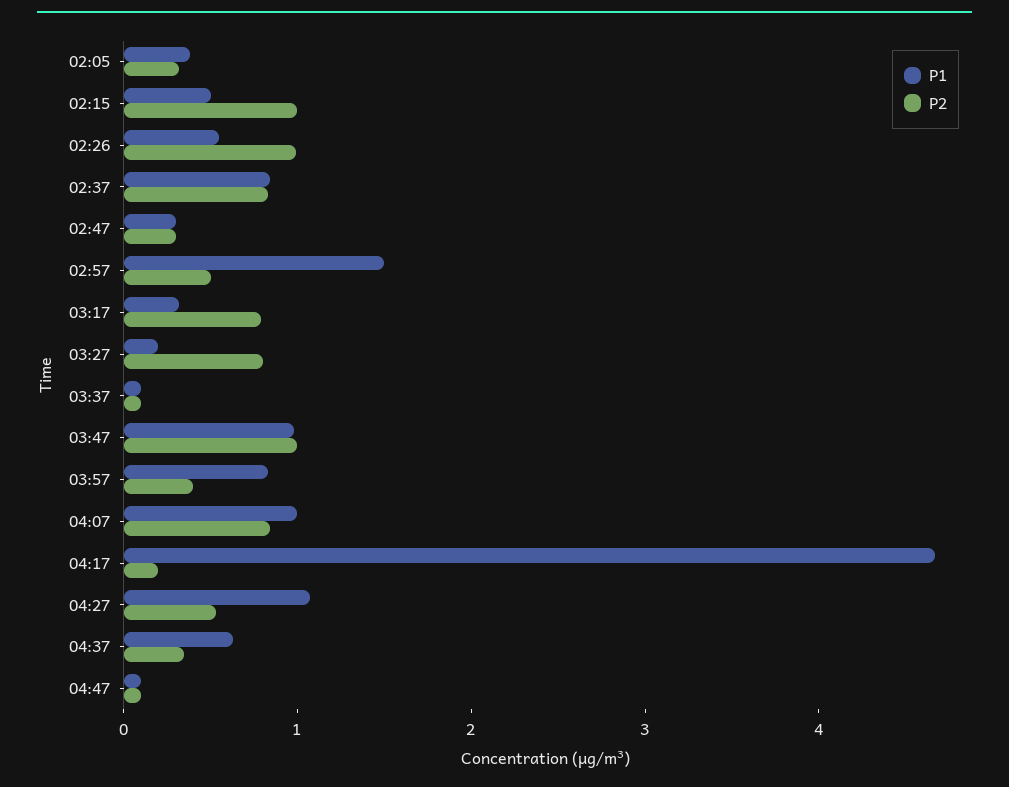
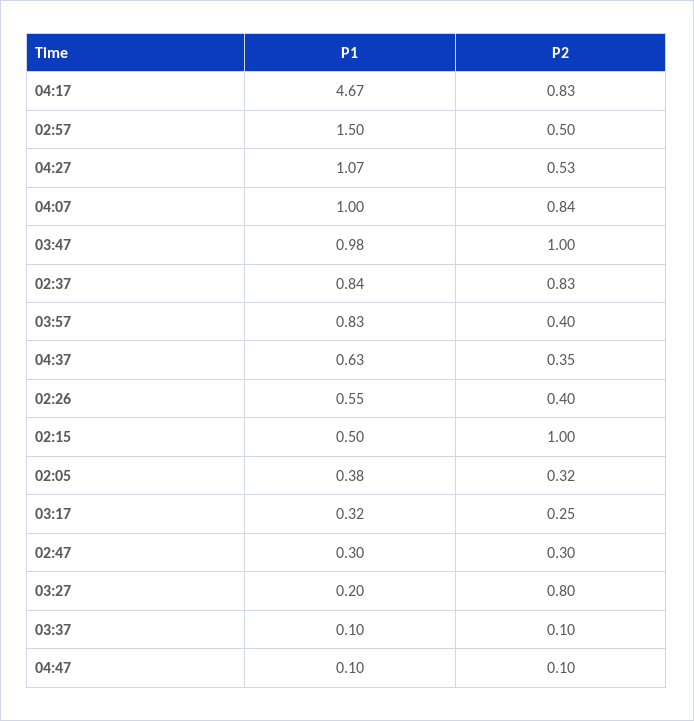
  {
    "P1": {
      "02:05": 0.38,
      "02:15": 0.5,
      "02:26": 0.55,
      "02:37": 0.84,
      "02:47": 0.3,
      "02:57": 1.5,
      "03:17": 0.32,
      "03:27": 0.2,
      "03:37": 0.1,
      "03:47": 0.98,
      "03:57": 0.83,
      "04:07": 1,
      "04:17": 4.67,
      "04:27": 1.07,
      "04:37": 0.63,
      "04:47": 0.1
    },
    "P2": {
      "02:05": 0.32,
      "02:15": 1,
-     "02:26": 1,
+     "02:26": 0.4,
      "02:37": 0.83,
      "02:47": 0.3,
      "02:57": 0.5,
-     "03:17": 0.8,
+     "03:17": 0.25,
      "03:27": 0.8,
      "03:37": 0.1,
      "03:47": 1,
      "03:57": 0.4,
      "04:07": 0.84,
-     "04:17": 0.2,
+     "04:17": 0.83,
      "04:27": 0.53,
      "04:37": 0.35,
      "04:47": 0.1
    }
  }

